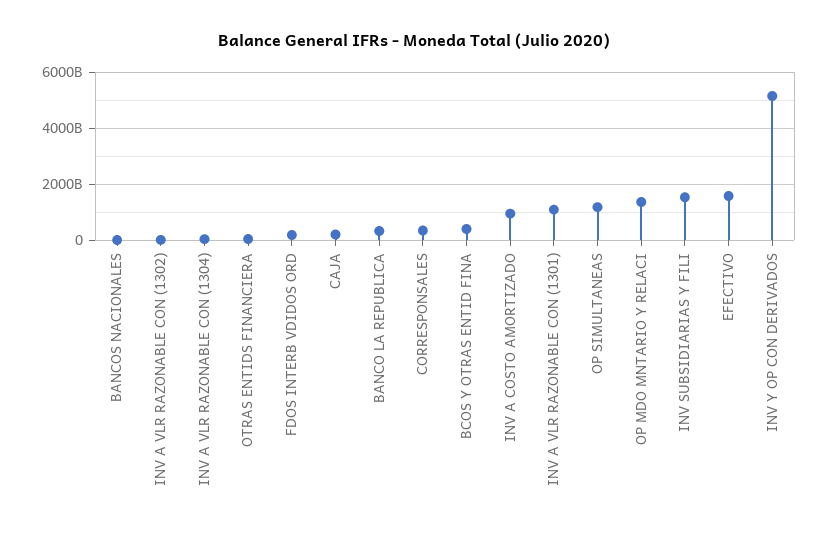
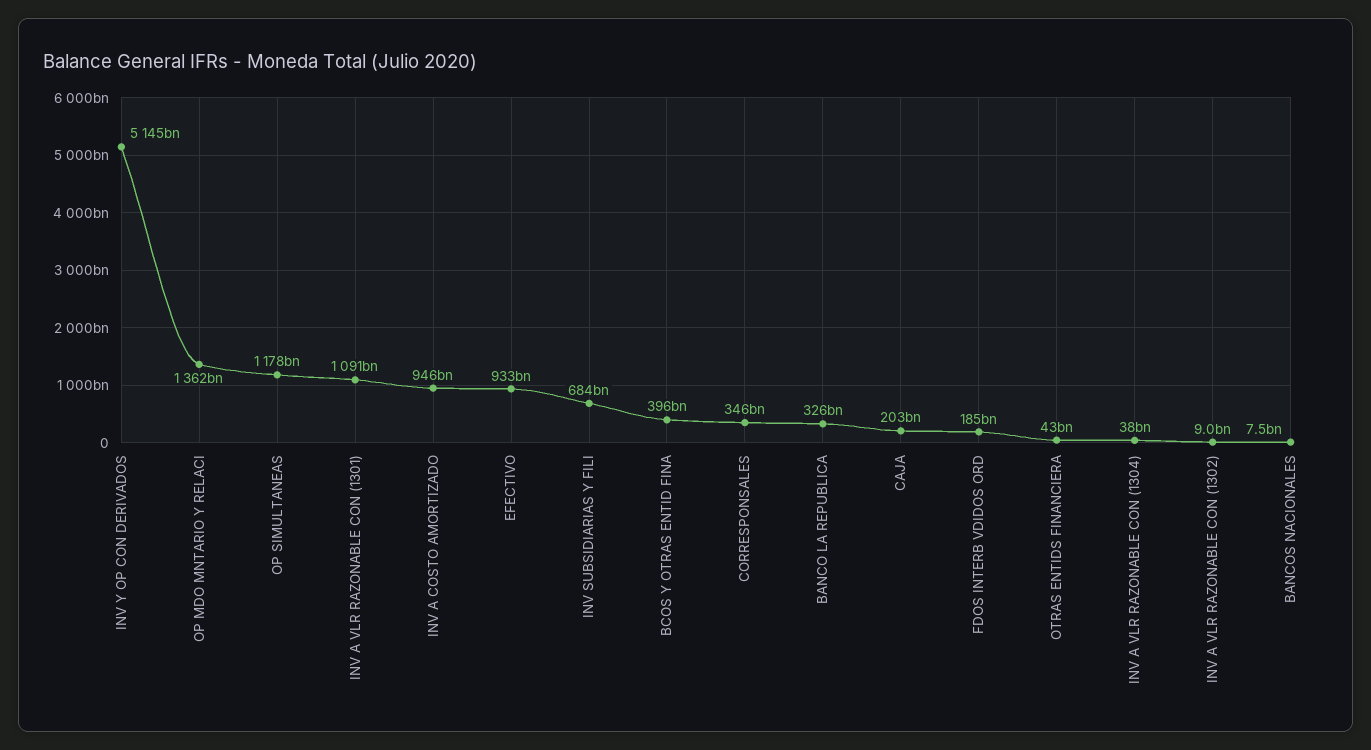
  {
    "BANCOS NACIONALES": 7500000000,
    "INV A VLR RAZONABLE CON (1302)": 9000000000,
    "INV A VLR RAZONABLE CON (1304)": 38000000000,
    "OTRAS ENTIDS FINANCIERA": 43000000000,
    "FDOS INTERB VDIDOS ORD": 185000000000,
    "CAJA": 203000000000,
    "BANCO LA REPUBLICA": 326000000000,
    "CORRESPONSALES": 346000000000,
    "BCOS Y OTRAS ENTID FINA": 396000000000,
    "INV A COSTO AMORTIZADO": 946000000000,
    "INV A VLR RAZONABLE CON (1301)": 1091000000000,
    "OP SIMULTANEAS": 1178000000000,
    "OP MDO MNTARIO Y RELACI": 1362000000000,
-   "INV SUBSIDIARIAS Y FILI": 1500000000000,
+   "INV SUBSIDIARIAS Y FILI": 684000000000,
-   "EFECTIVO": 1500000000000,
+   "EFECTIVO": 933000000000,
    "INV Y OP CON DERIVADOS": 5145000000000
  }

